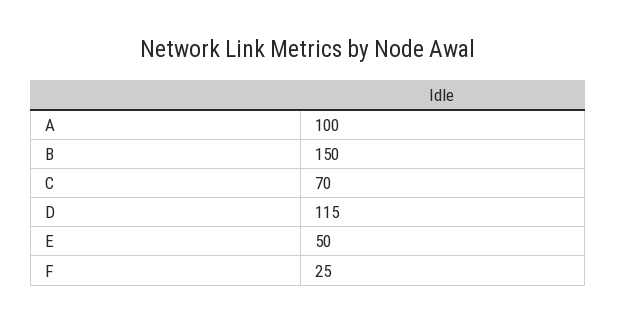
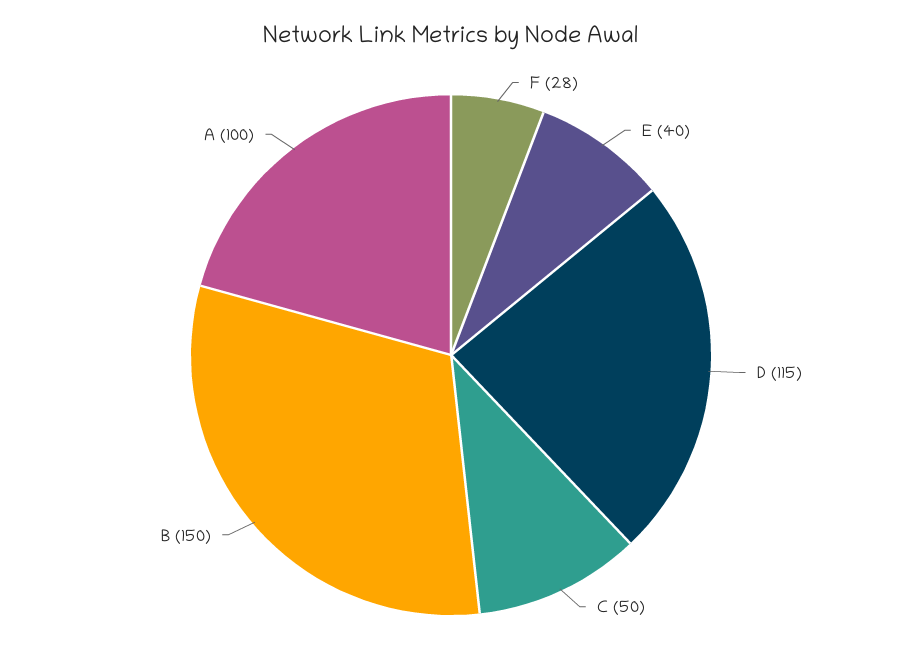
  {
    "A": 100,
    "B": 150,
-   "C": 70,
+   "C": 50,
    "D": 115,
-   "E": 50,
+   "E": 40,
-   "F": 25
+   "F": 28
  }

